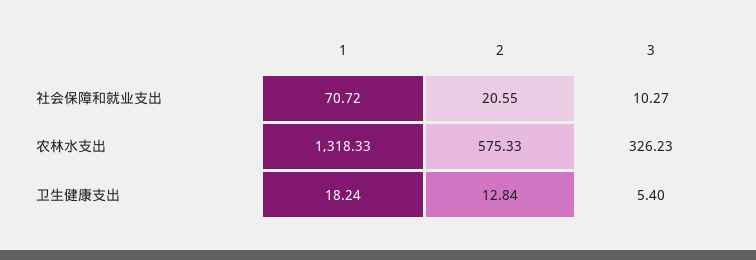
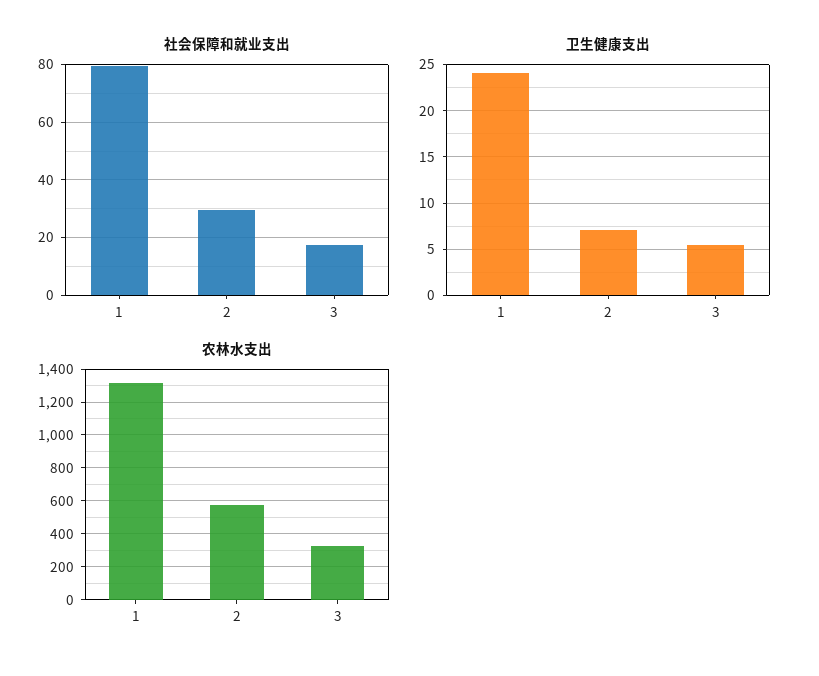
  {
    "社会保障和就业支出": {
-     "1": 70.72,
+     "1": 80,
-     "2": 20.55,
+     "2": 30,
-     "3": 10.27
+     "3": 17.5
    },
    "农林水支出": {
      "1": 1318.33,
      "2": 575.33,
      "3": 326.23
    },
    "卫生健康支出": {
-     "1": 18.24,
+     "1": 24,
-     "2": 12.84,
+     "2": 7,
      "3": 5.4
    }
  }

